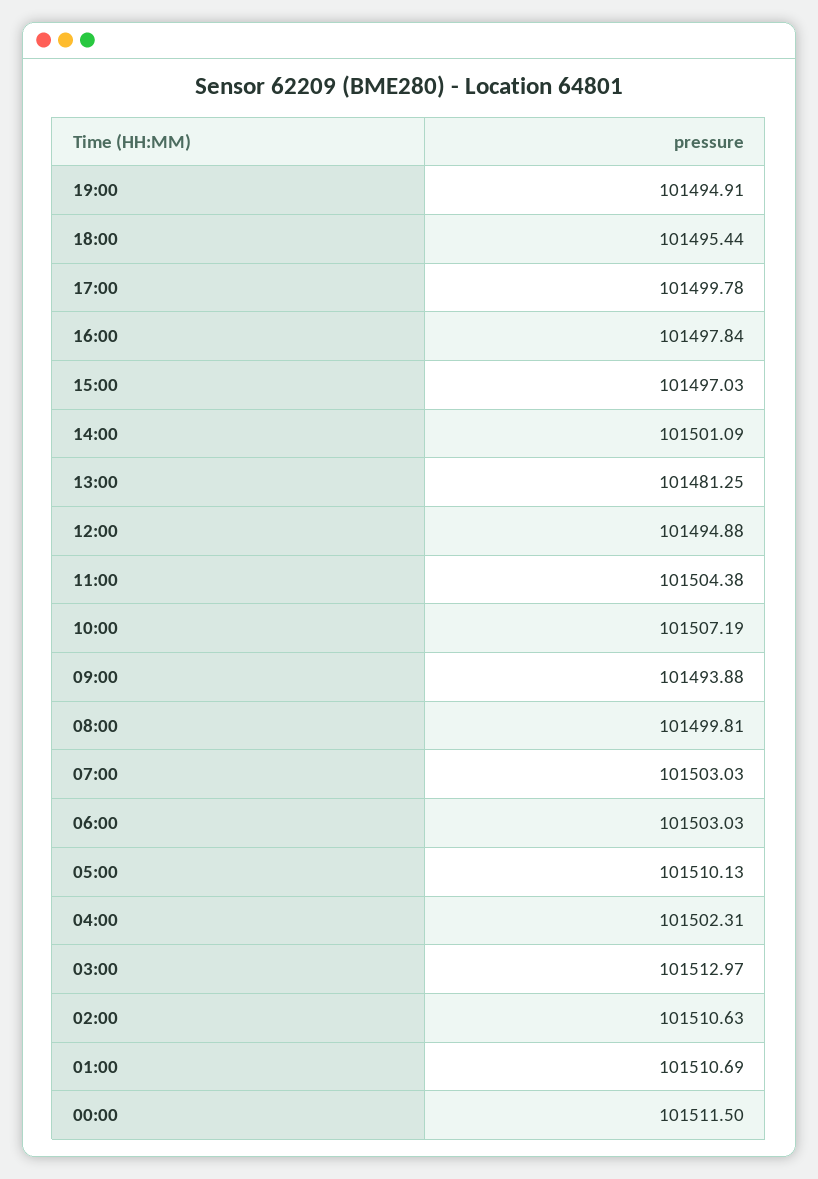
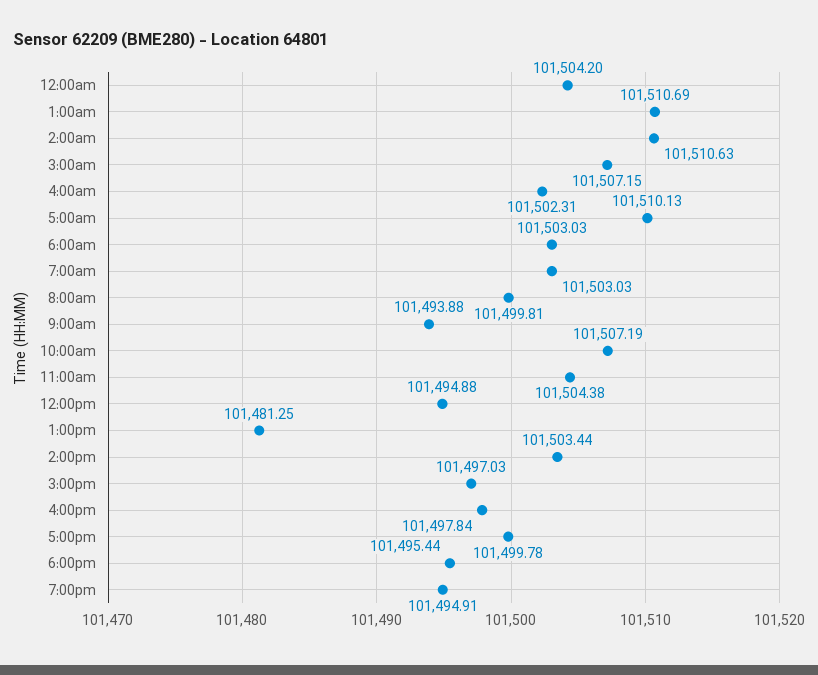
  {
    "19:00": 101494.91,
    "18:00": 101495.44,
    "17:00": 101499.78,
    "16:00": 101497.84,
    "15:00": 101497.03,
-   "14:00": 101501.09,
+   "14:00": 101503.44,
    "13:00": 101481.25,
    "12:00": 101494.88,
    "11:00": 101504.38,
    "10:00": 101507.19,
    "09:00": 101493.88,
    "08:00": 101499.81,
    "07:00": 101503.03,
    "06:00": 101503.03,
    "05:00": 101510.13,
    "04:00": 101502.31,
-   "03:00": 101512.97,
+   "03:00": 101507.15,
    "02:00": 101510.63,
    "01:00": 101510.69,
-   "00:00": 101511.5
+   "00:00": 101504.2
  }

